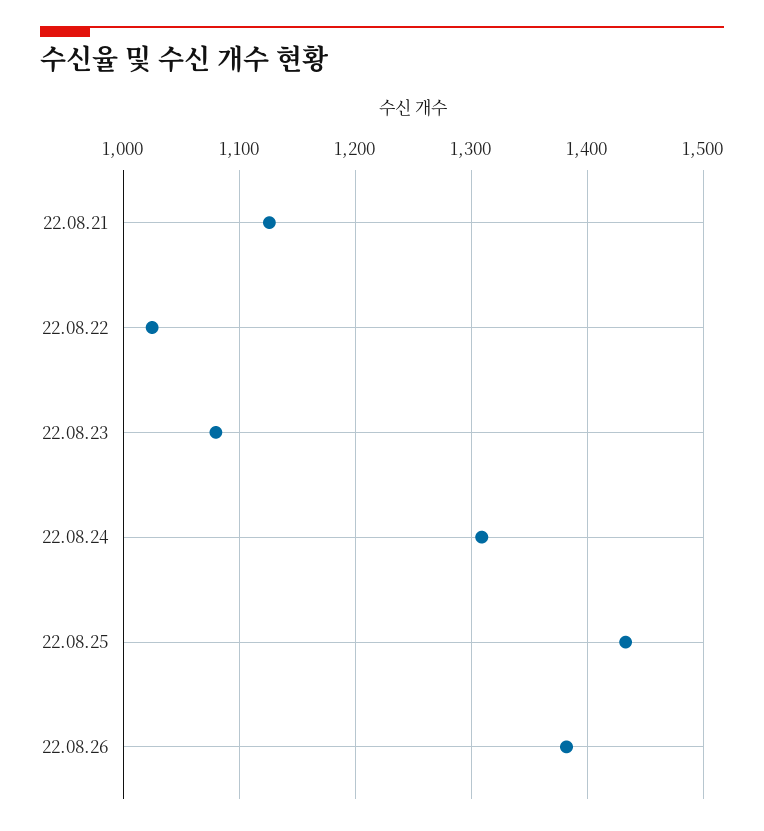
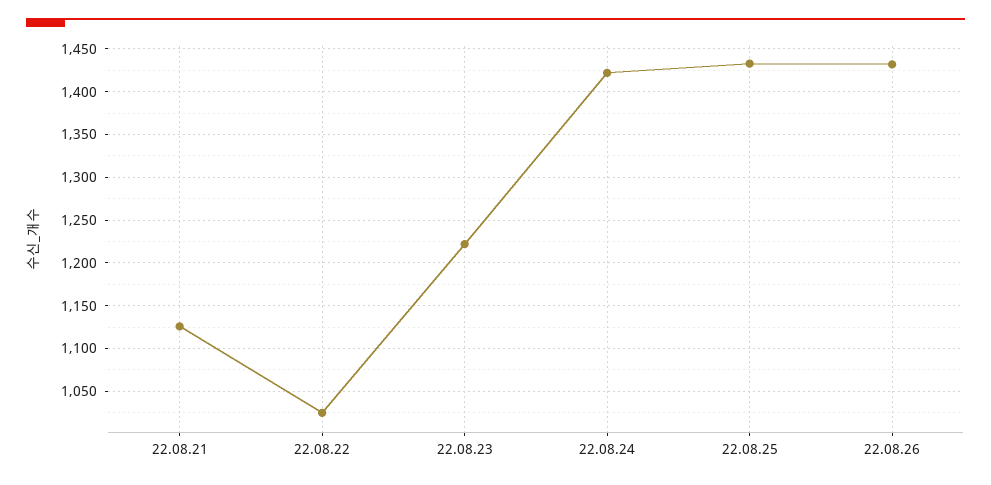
  {
    "22.08.21": 1130,
    "22.08.22": 1030,
-   "22.08.23": 1080,
+   "22.08.23": 1220,
-   "22.08.24": 1310,
+   "22.08.24": 1420,
    "22.08.25": 1430,
-   "22.08.26": 1380
+   "22.08.26": 1430
  }

